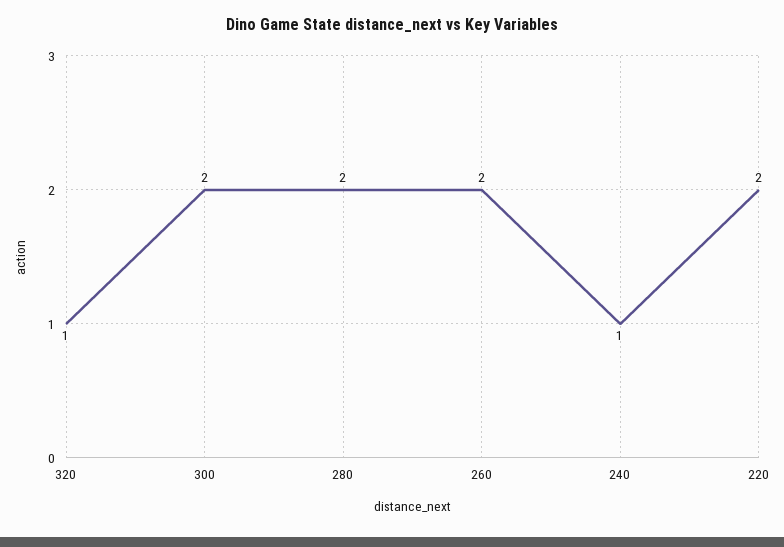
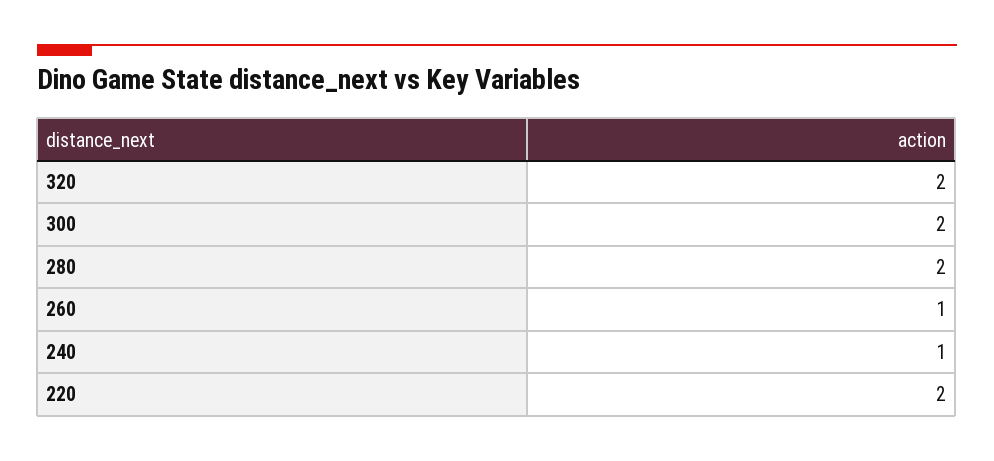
  {
-   "320": 1,
+   "320": 2,
    "300": 2,
    "280": 2,
-   "260": 2,
+   "260": 1,
    "240": 1,
    "220": 2
  }

